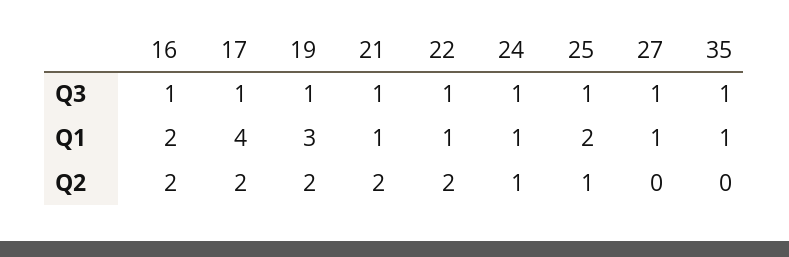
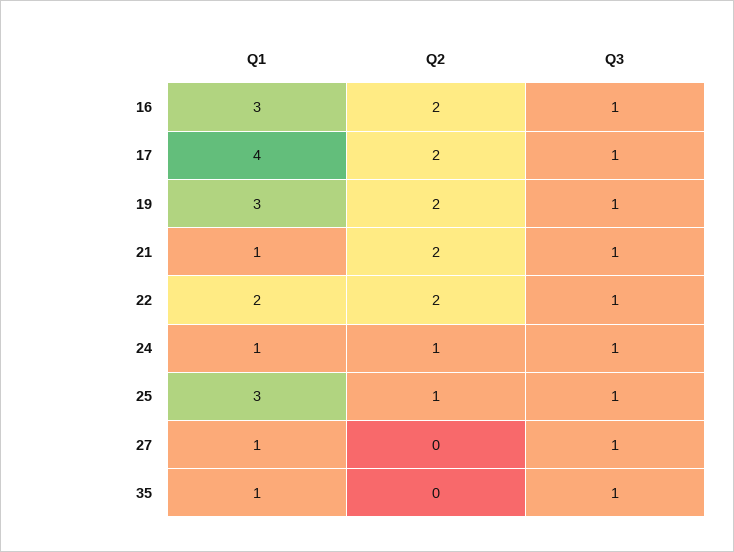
  {
    "16": {
      "Q3": 1,
-     "Q1": 2,
+     "Q1": 3,
      "Q2": 2
    },
    "17": {
      "Q3": 1,
      "Q1": 4,
      "Q2": 2
    },
    "19": {
      "Q3": 1,
      "Q1": 3,
      "Q2": 2
    },
    "21": {
      "Q3": 1,
      "Q1": 1,
      "Q2": 2
    },
    "22": {
      "Q3": 1,
-     "Q1": 1,
+     "Q1": 2,
      "Q2": 2
    },
    "24": {
      "Q3": 1,
      "Q1": 1,
      "Q2": 1
    },
    "25": {
      "Q3": 1,
-     "Q1": 2,
+     "Q1": 3,
      "Q2": 1
    },
    "27": {
      "Q3": 1,
      "Q1": 1,
      "Q2": 0
    },
    "35": {
      "Q3": 1,
      "Q1": 1,
      "Q2": 0
    }
  }

